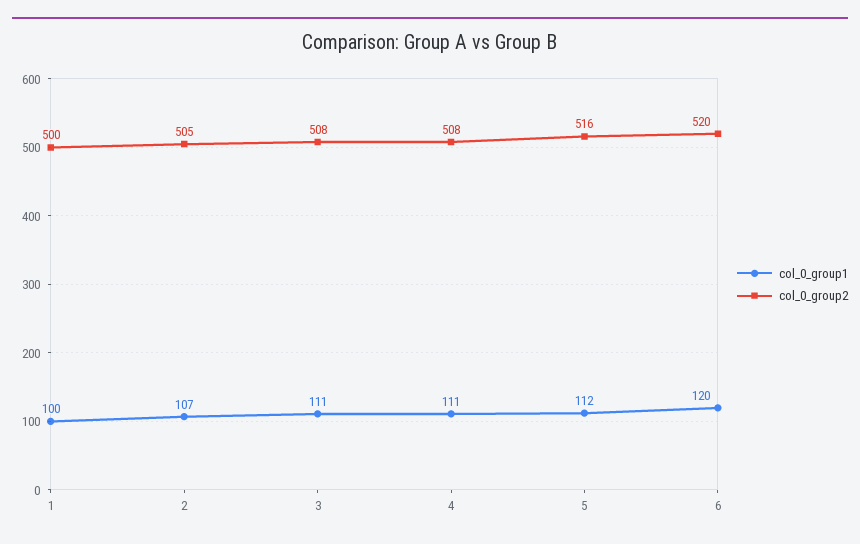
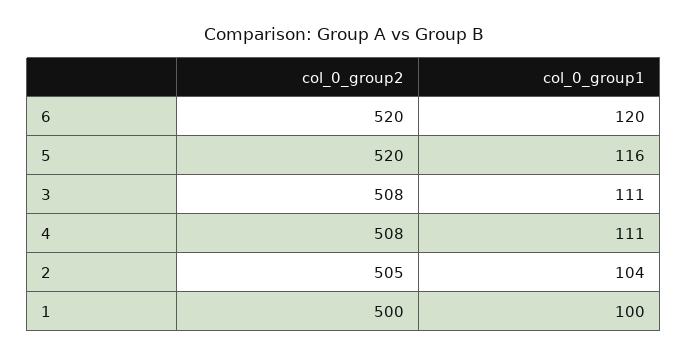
  {
    "col_0_group1": {
      "1": 100,
-     "2": 107,
+     "2": 104,
      "3": 111,
      "4": 111,
-     "5": 112,
+     "5": 116,
      "6": 120
    },
    "col_0_group2": {
      "1": 500,
      "2": 505,
      "3": 508,
      "4": 508,
-     "5": 516,
+     "5": 520,
      "6": 520
    }
  }

